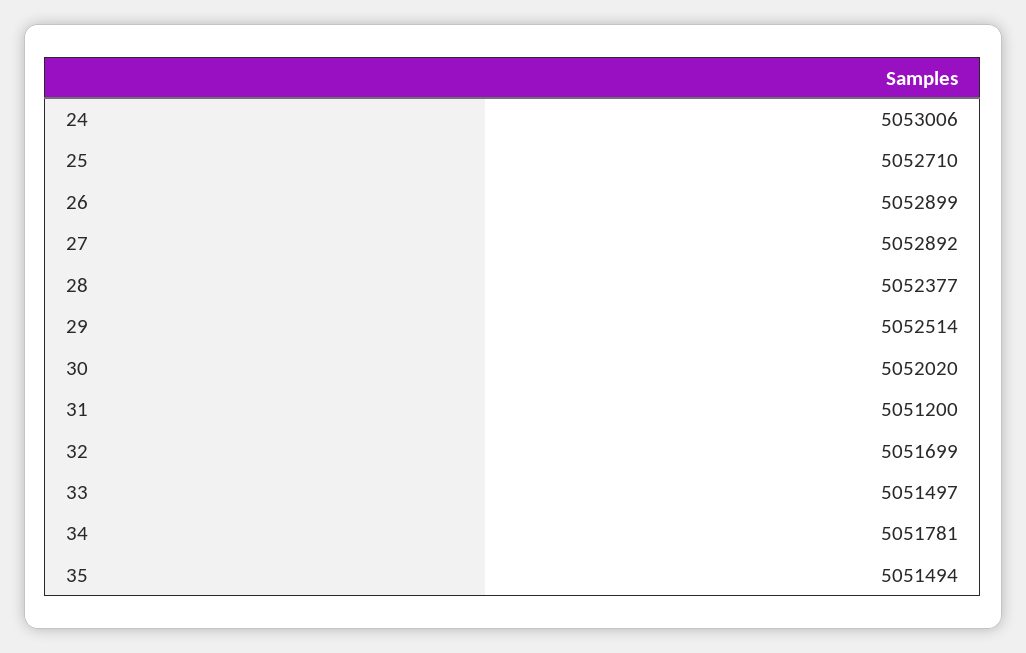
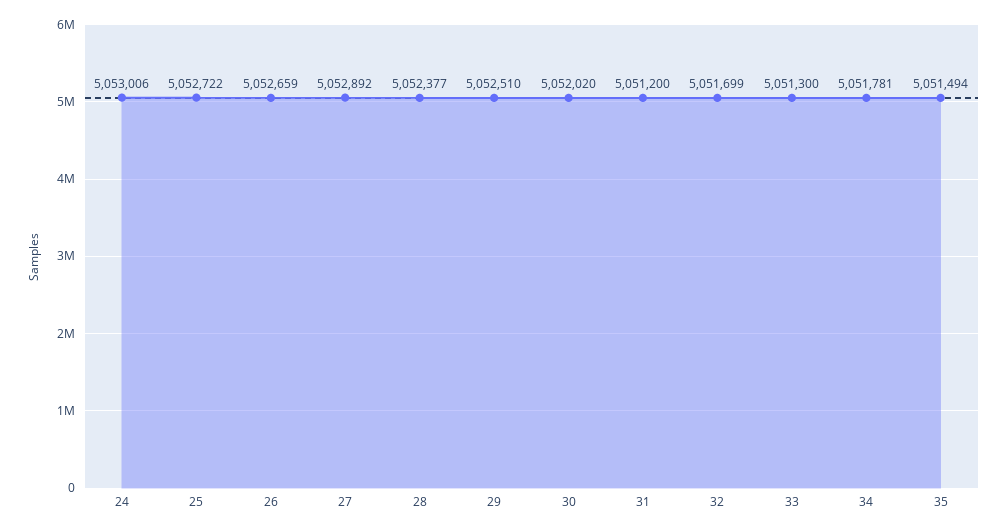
  {
    "24": 5053006,
-   "25": 5052710,
+   "25": 5052722,
-   "26": 5052899,
+   "26": 5052659,
    "27": 5052892,
    "28": 5052377,
-   "29": 5052514,
+   "29": 5052510,
    "30": 5052020,
    "31": 5051200,
    "32": 5051699,
-   "33": 5051497,
+   "33": 5051300,
    "34": 5051781,
    "35": 5051494
  }

